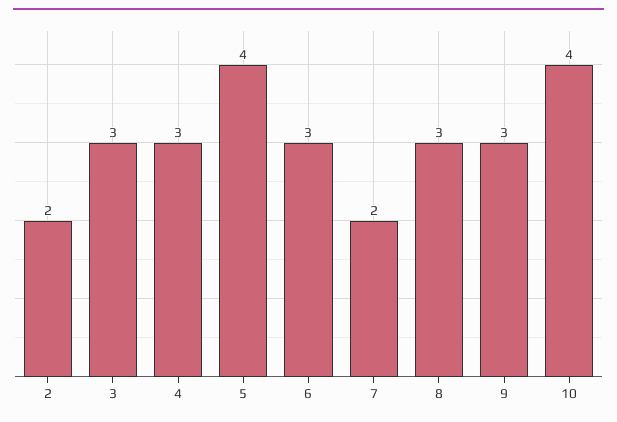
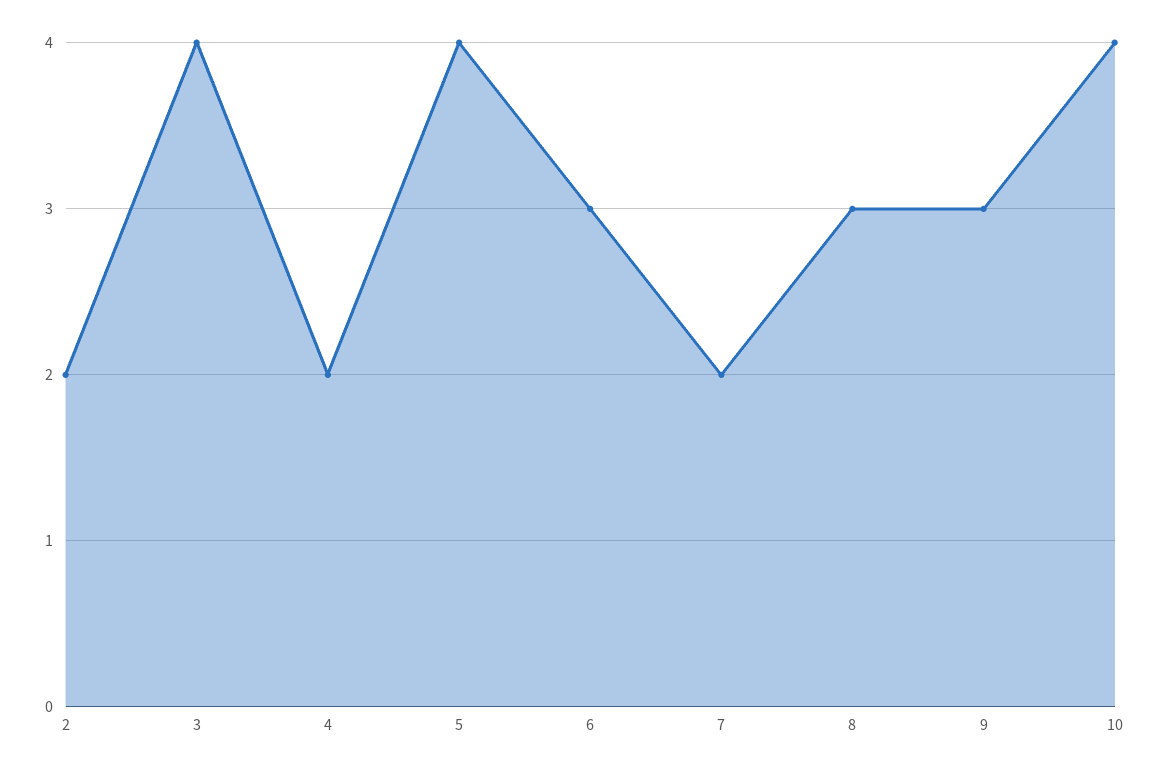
  {
    "2": 2,
-   "3": 3,
+   "3": 4,
-   "4": 3,
+   "4": 2,
    "5": 4,
    "6": 3,
    "7": 2,
    "8": 3,
    "9": 3,
    "10": 4
  }

